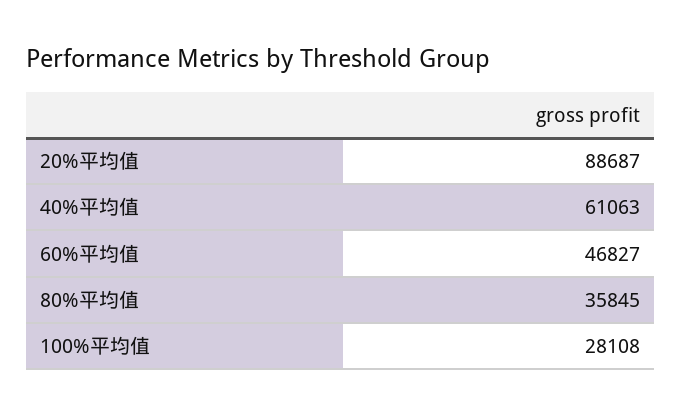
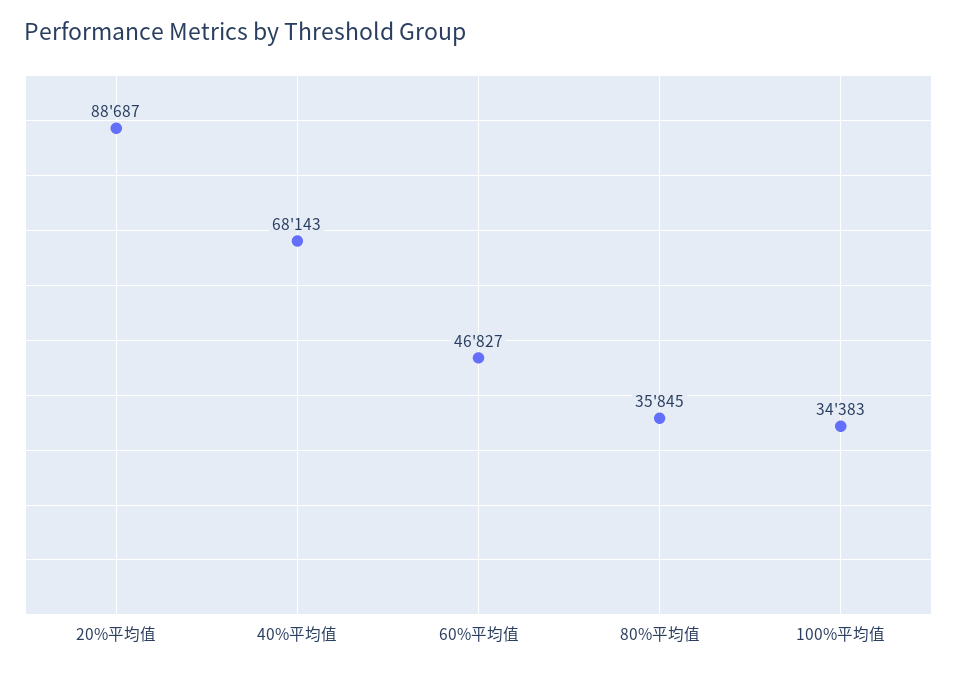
  {
    "20%平均值": 88687,
-   "40%平均值": 61063,
+   "40%平均值": 68143,
    "60%平均值": 46827,
    "80%平均值": 35845,
-   "100%平均值": 28108
+   "100%平均值": 34383
  }

